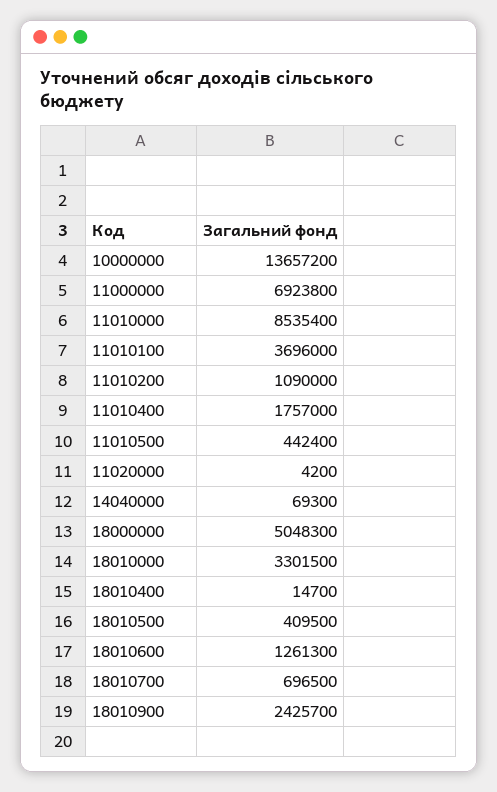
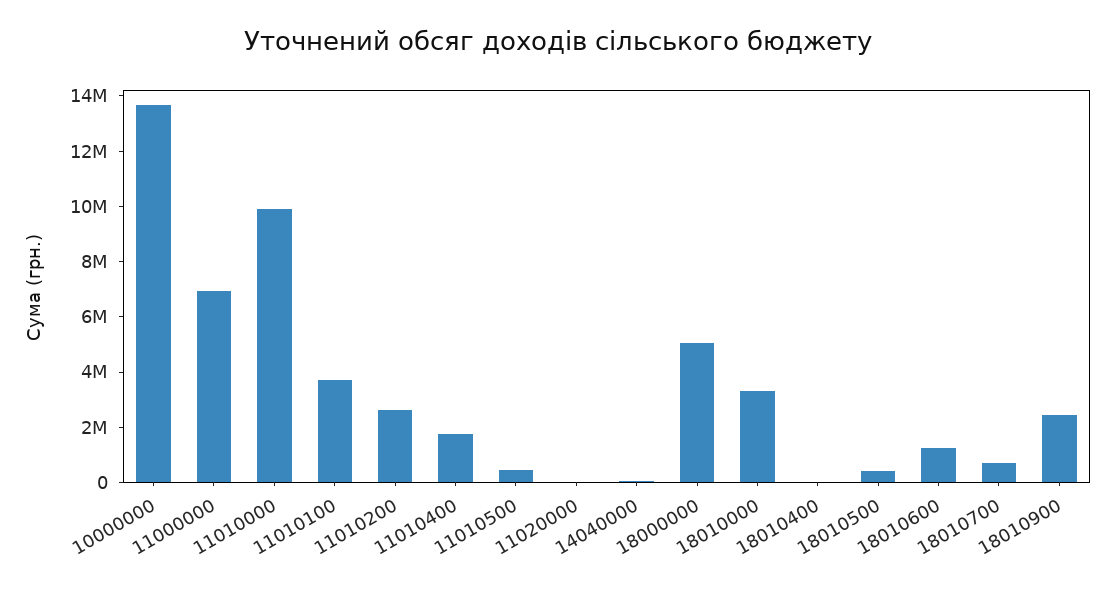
  {
    "10000000": 13657200,
    "11000000": 6923800,
-   "11010000": 8535400,
+   "11010000": 10000000,
    "11010100": 3696000,
-   "11010200": 1090000,
+   "11010200": 2500000,
    "11010400": 1757000,
    "11010500": 442400,
    "11020000": 4200,
    "14040000": 69300,
    "18000000": 5048300,
    "18010000": 3301500,
    "18010400": 14700,
    "18010500": 409500,
    "18010600": 1261300,
    "18010700": 696500,
    "18010900": 2425700
  }

